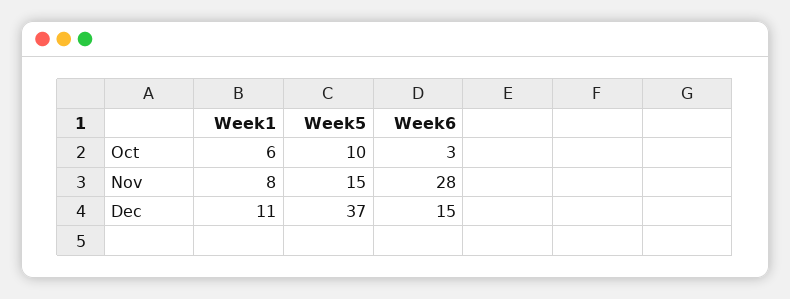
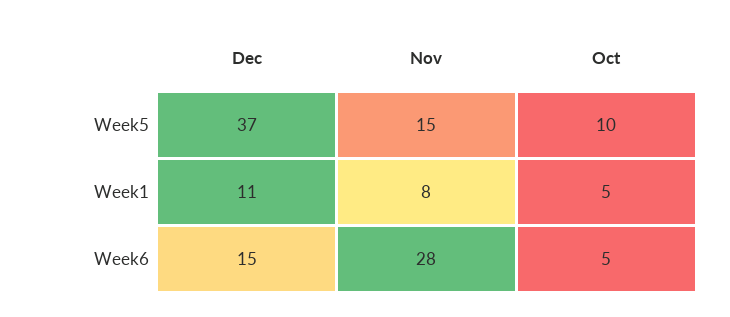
  {
    "Week1": {
-     "Oct": 6,
+     "Oct": 5,
      "Nov": 8,
      "Dec": 11
    },
    "Week5": {
      "Oct": 10,
      "Nov": 15,
      "Dec": 37
    },
    "Week6": {
-     "Oct": 3,
+     "Oct": 5,
      "Nov": 28,
      "Dec": 15
    }
  }

